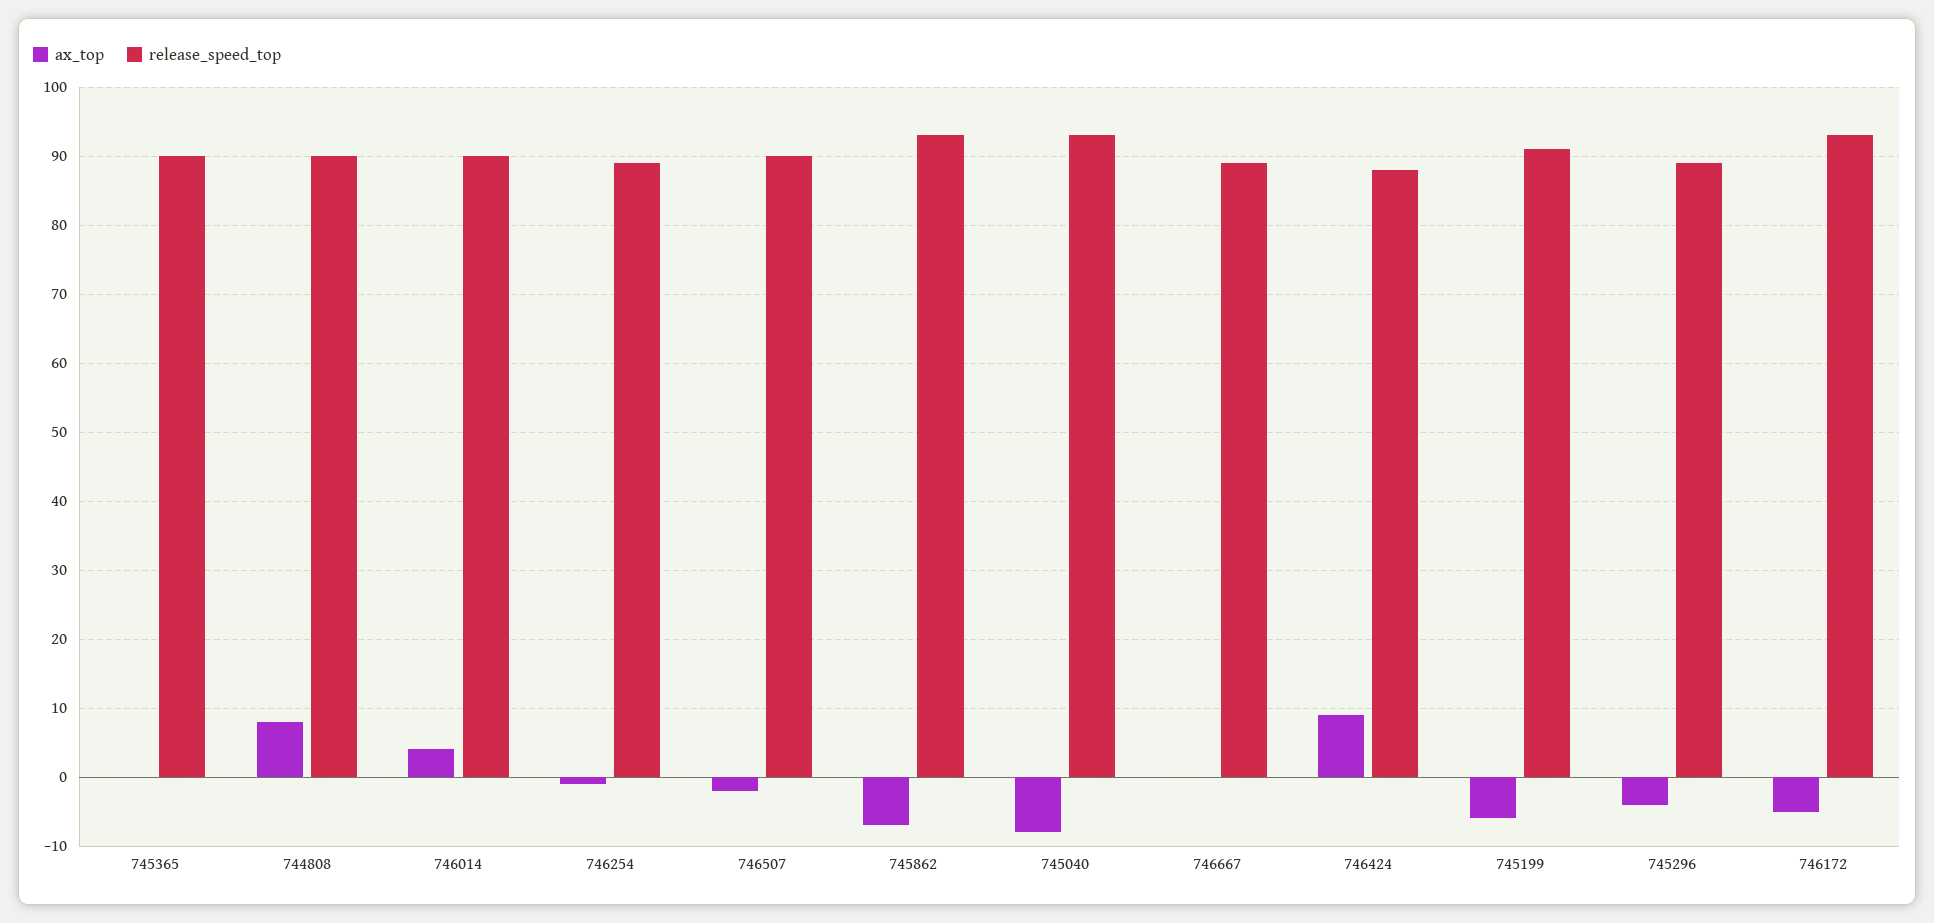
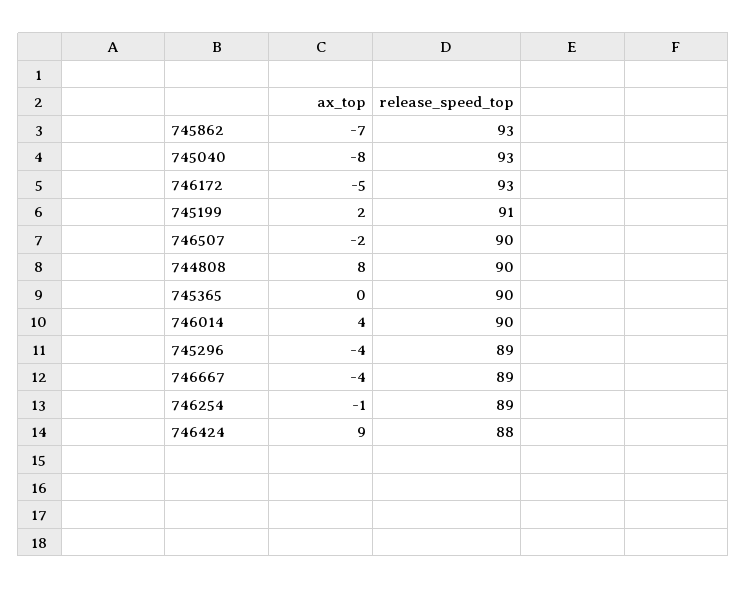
  {
    "ax_top": {
      "745365": 0,
      "744808": 8,
      "746014": 4,
      "746254": -1,
      "746507": -2,
      "745862": -7,
      "745040": -8,
-     "746667": 0,
+     "746667": -4,
      "746424": 9,
-     "745199": -6,
+     "745199": 2,
      "745296": -4,
      "746172": -5
    },
    "release_speed_top": {
      "745365": 90,
      "744808": 90,
      "746014": 90,
      "746254": 89,
      "746507": 90,
      "745862": 93,
      "745040": 93,
      "746667": 89,
      "746424": 88,
      "745199": 91,
      "745296": 89,
      "746172": 93
    }
  }

